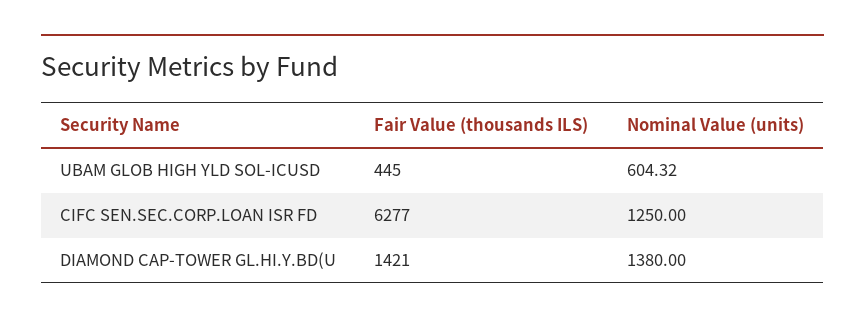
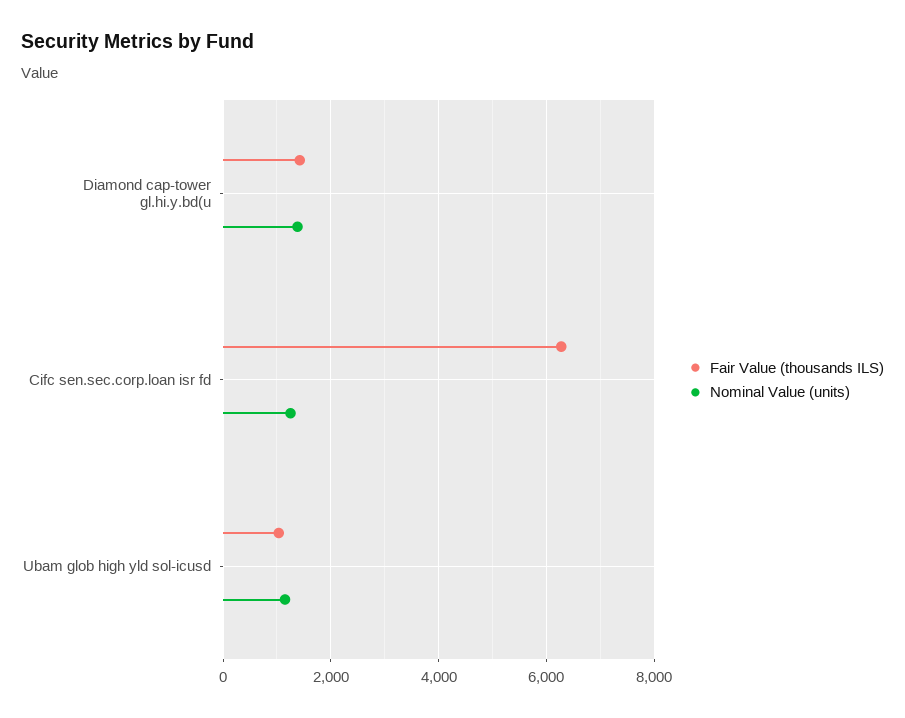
  {
    "Fair Value (thousands ILS)": {
-     "UBAM GLOB HIGH YLD SOL-ICUSD": 445,
+     "UBAM GLOB HIGH YLD SOL-ICUSD": 1000,
      "CIFC SEN.SEC.CORP.LOAN ISR FD": 6277,
      "DIAMOND CAP-TOWER GL.HI.Y.BD(U": 1421
    },
    "Nominal Value (units)": {
-     "UBAM GLOB HIGH YLD SOL-ICUSD": 604.32,
+     "UBAM GLOB HIGH YLD SOL-ICUSD": 1200,
      "CIFC SEN.SEC.CORP.LOAN ISR FD": 1250,
      "DIAMOND CAP-TOWER GL.HI.Y.BD(U": 1380
    }
  }

